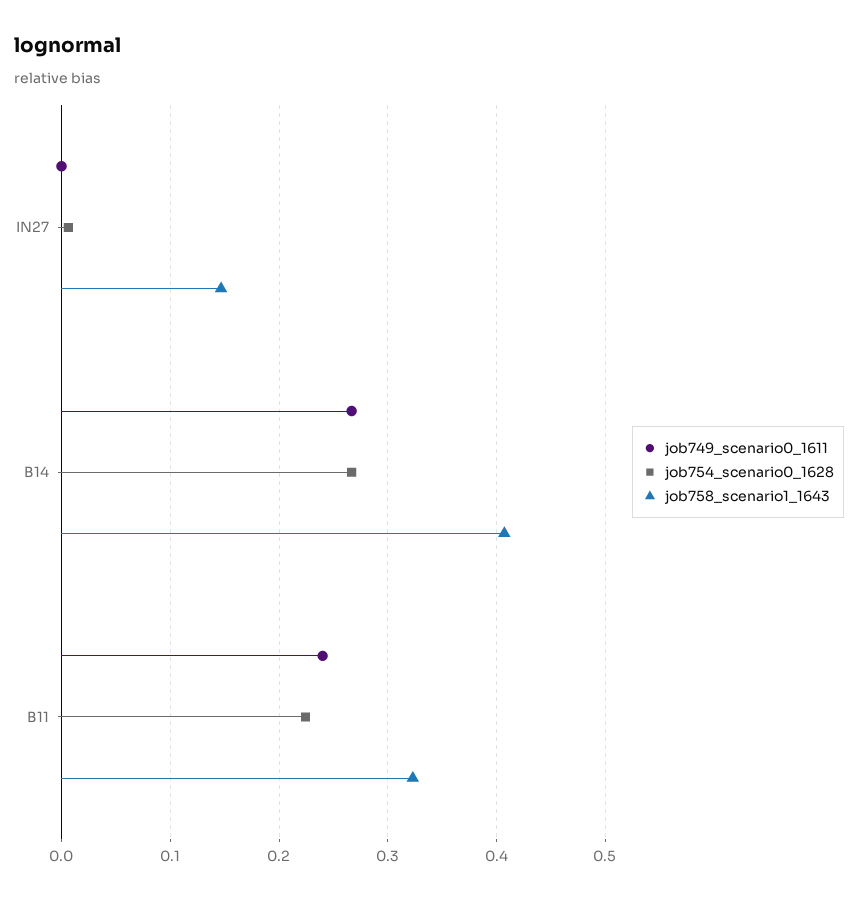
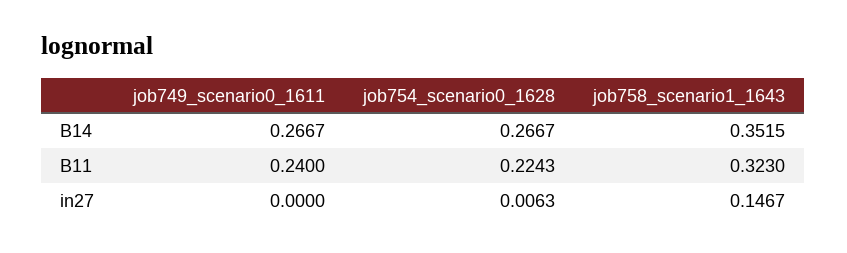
  {
    "job749_scenario0_1611": {
      "IN27": 0,
      "B14": 0.2667,
      "B11": 0.24
    },
    "job754_scenario0_1628": {
      "IN27": 0.0063,
      "B14": 0.2667,
      "B11": 0.2243
    },
    "job758_scenario1_1643": {
      "IN27": 0.1467,
-     "B14": 0.41,
+     "B14": 0.3515,
      "B11": 0.323
    }
  }

